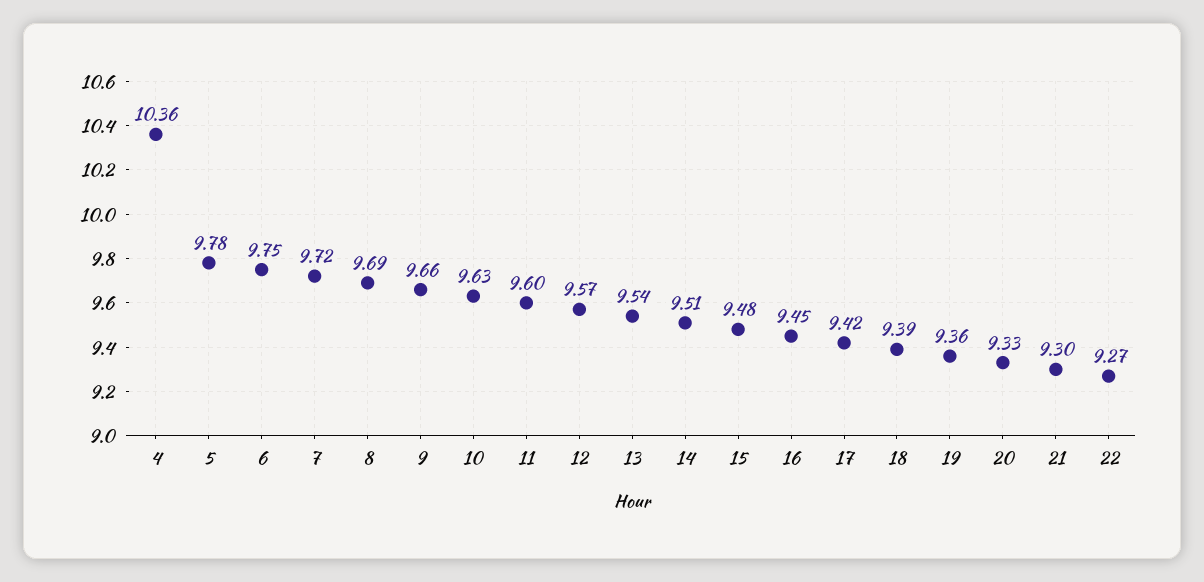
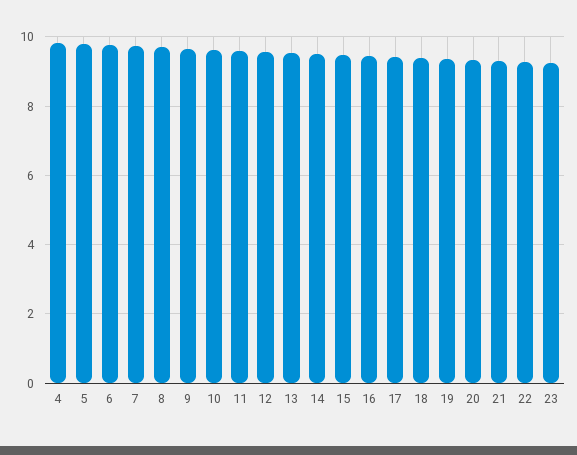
  {
-   "4": 10.36,
+   "4": 9.8,
    "5": 9.78,
    "6": 9.75,
    "7": 9.72,
    "8": 9.69,
    "9": 9.66,
    "10": 9.63,
    "11": 9.6,
    "12": 9.57,
    "13": 9.54,
    "14": 9.51,
    "15": 9.48,
    "16": 9.45,
    "17": 9.42,
    "18": 9.39,
    "19": 9.36,
    "20": 9.33,
    "21": 9.3,
-   "22": 9.27
+   "22": 9.27,
+   "23": 9.2
  }

